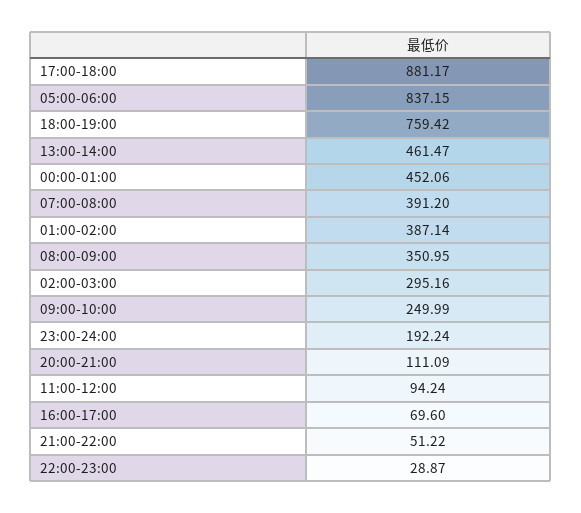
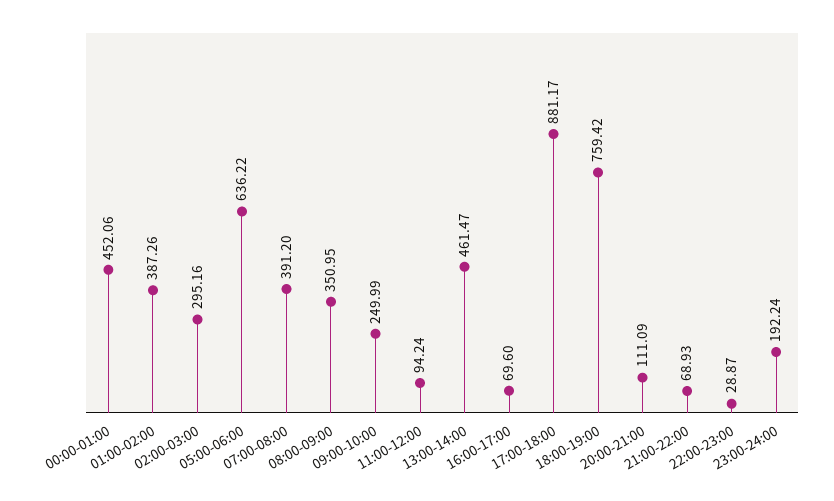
  {
    "17:00-18:00": 881.17,
-   "05:00-06:00": 837.15,
+   "05:00-06:00": 636.22,
    "18:00-19:00": 759.42,
    "13:00-14:00": 461.47,
    "00:00-01:00": 452.06,
    "07:00-08:00": 391.2,
-   "01:00-02:00": 387.14,
+   "01:00-02:00": 387.26,
    "08:00-09:00": 350.95,
    "02:00-03:00": 295.16,
    "09:00-10:00": 249.99,
    "23:00-24:00": 192.24,
    "20:00-21:00": 111.09,
    "11:00-12:00": 94.24,
    "16:00-17:00": 69.6,
-   "21:00-22:00": 51.22,
+   "21:00-22:00": 68.93,
    "22:00-23:00": 28.87
  }

